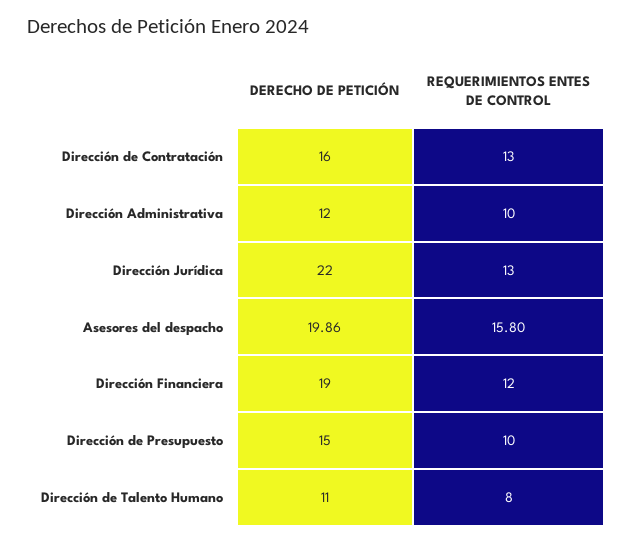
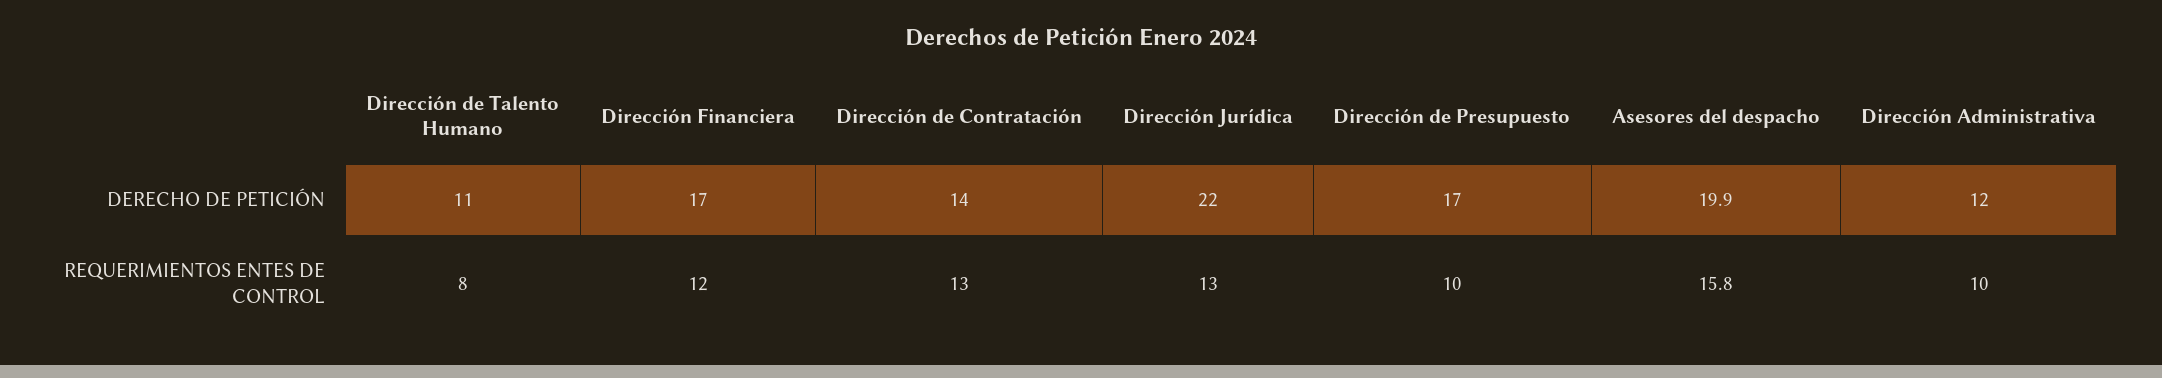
  {
    "DERECHO DE PETICIÓN": {
-     "Dirección de Contratación": 16,
+     "Dirección de Contratación": 14,
      "Dirección Administrativa": 12,
      "Dirección Jurídica": 22,
      "Asesores del despacho": 19.86,
-     "Dirección Financiera": 19,
+     "Dirección Financiera": 17,
-     "Dirección de Presupuesto": 15,
+     "Dirección de Presupuesto": 17,
      "Dirección de Talento Humano": 11
    },
    "REQUERIMIENTOS ENTES DE CONTROL": {
      "Dirección de Contratación": 13,
      "Dirección Administrativa": 10,
      "Dirección Jurídica": 13,
      "Asesores del despacho": 15.8,
      "Dirección Financiera": 12,
      "Dirección de Presupuesto": 10,
      "Dirección de Talento Humano": 8
    }
  }

